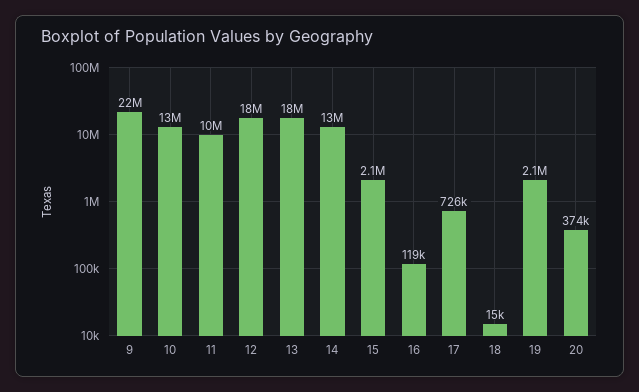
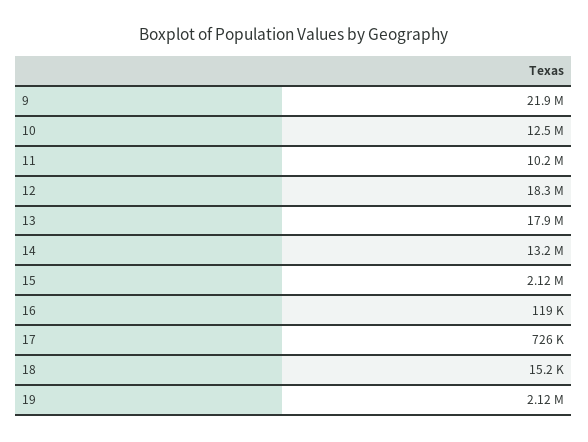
  {
    "9": 21900000,
    "10": 12500000,
    "11": 10200000,
    "12": 18300000,
    "13": 17900000,
    "14": 13200000,
    "15": 2120000,
    "16": 119000,
    "17": 726000,
    "18": 15200,
-   "19": 2120000,
+   "19": 2120000
-   "20": 374000
  }

